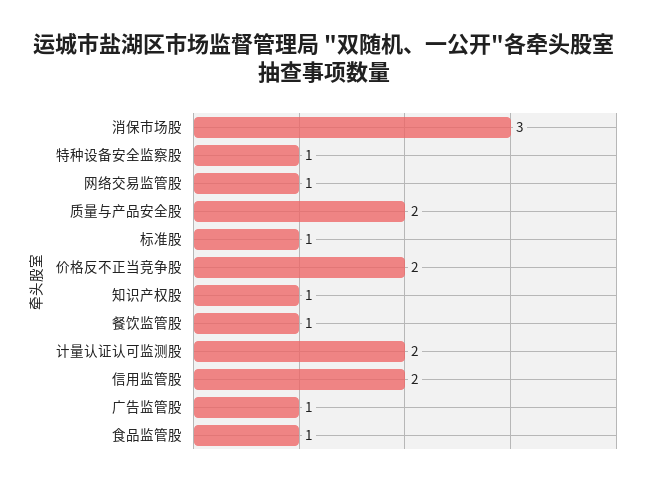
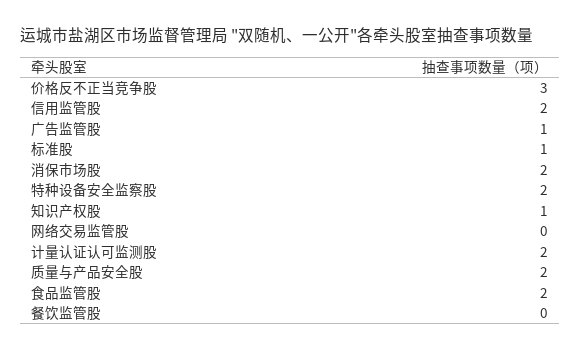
  {
-   "消保市场股": 3,
+   "消保市场股": 2,
-   "特种设备安全监察股": 1,
+   "特种设备安全监察股": 2,
-   "网络交易监管股": 1,
+   "网络交易监管股": 0,
    "质量与产品安全股": 2,
    "标准股": 1,
-   "价格反不正当竞争股": 2,
+   "价格反不正当竞争股": 3,
    "知识产权股": 1,
-   "餐饮监管股": 1,
+   "餐饮监管股": 0,
    "计量认证认可监测股": 2,
    "信用监管股": 2,
    "广告监管股": 1,
-   "食品监管股": 1
+   "食品监管股": 2
  }

